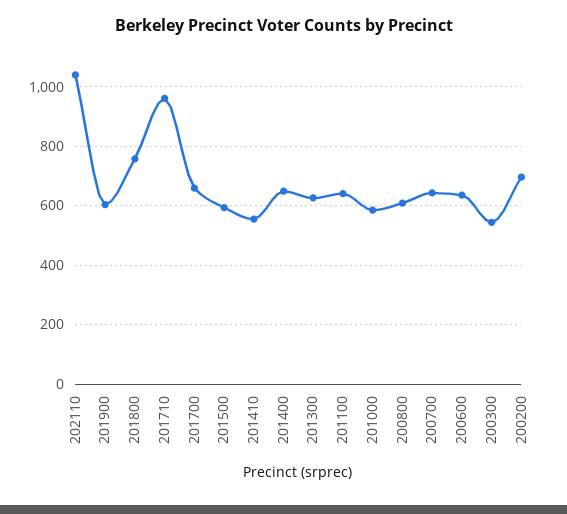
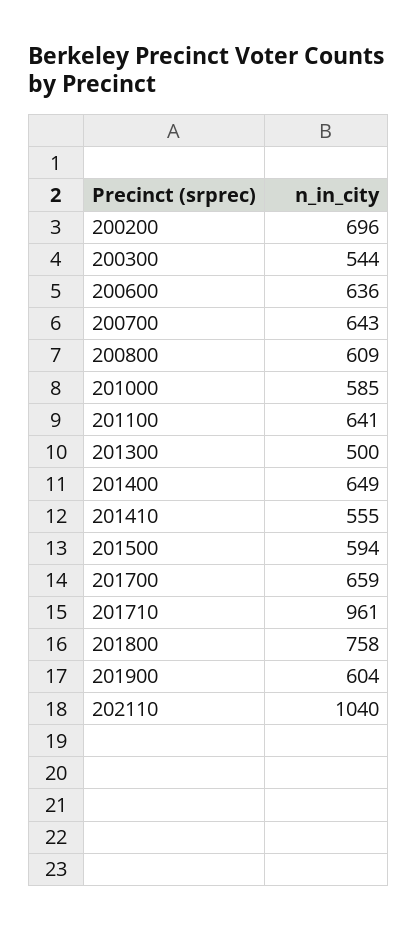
  {
    "202110": 1040,
    "201900": 604,
    "201800": 758,
    "201710": 961,
    "201700": 659,
    "201500": 594,
    "201410": 555,
    "201400": 649,
-   "201300": 625,
+   "201300": 500,
    "201100": 641,
    "201000": 585,
    "200800": 609,
    "200700": 643,
    "200600": 636,
    "200300": 544,
    "200200": 696
  }

